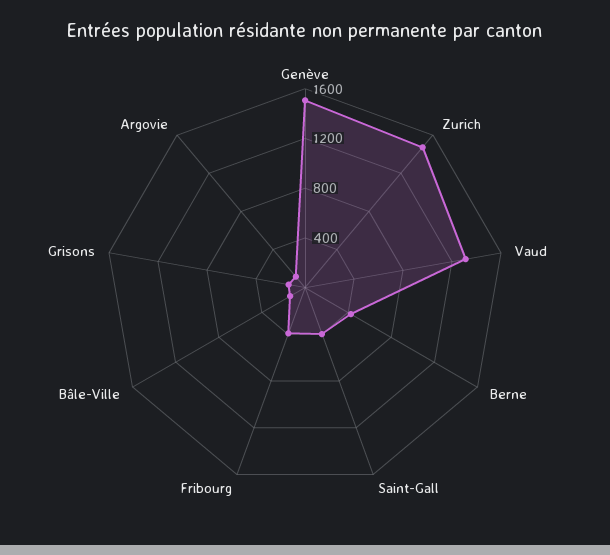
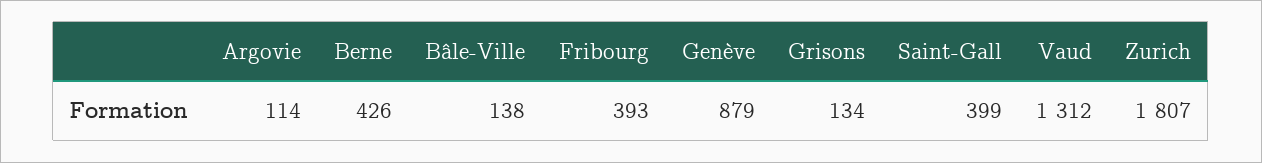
  {
-   "Genève": 1500,
+   "Genève": 879,
-   "Zurich": 1500,
+   "Zurich": 1807,
    "Vaud": 1312,
    "Berne": 426,
    "Saint-Gall": 399,
    "Fribourg": 393,
    "Bâle-Ville": 138,
    "Grisons": 134,
    "Argovie": 114
  }

